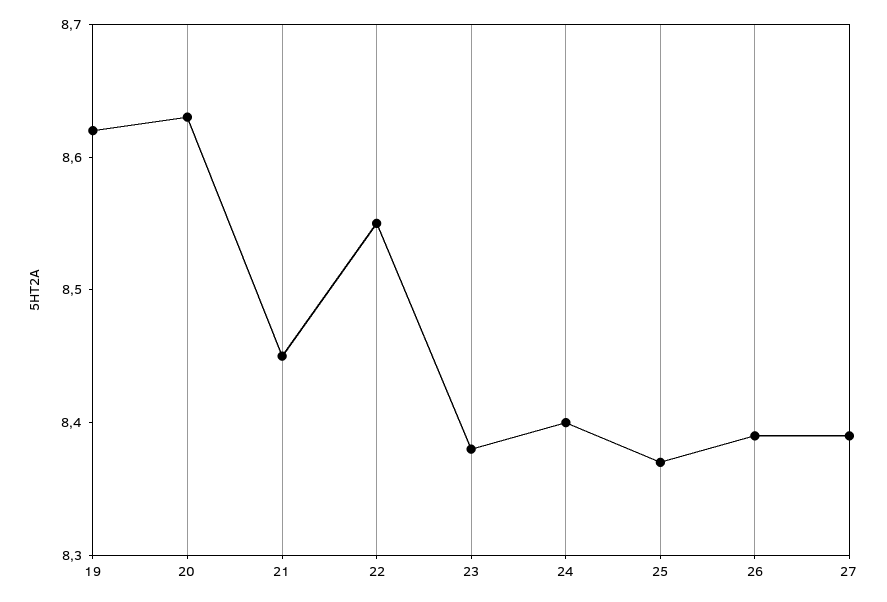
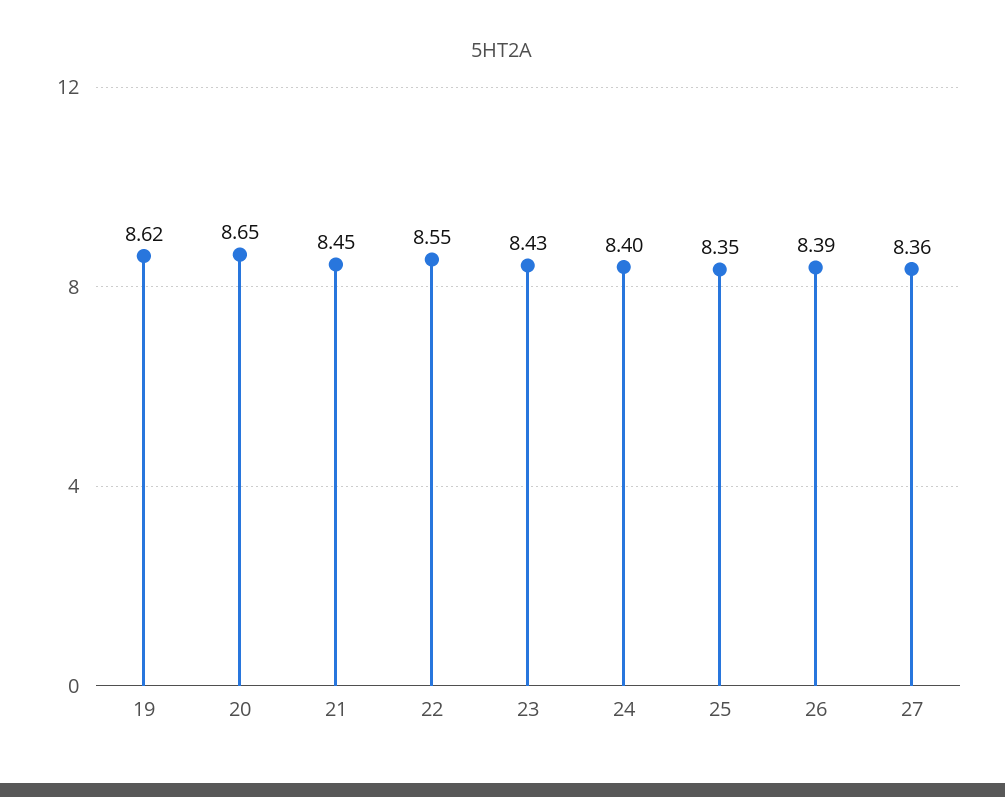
  {
    "19": 8.62,
-   "20": 8.63,
+   "20": 8.65,
    "21": 8.45,
    "22": 8.55,
-   "23": 8.38,
+   "23": 8.43,
    "24": 8.4,
-   "25": 8.37,
+   "25": 8.35,
    "26": 8.39,
-   "27": 8.39
+   "27": 8.36
  }

